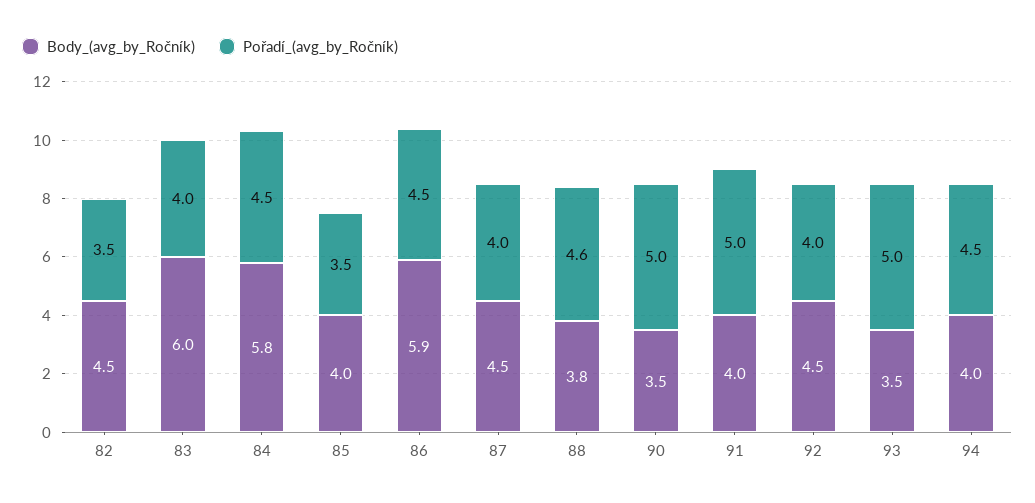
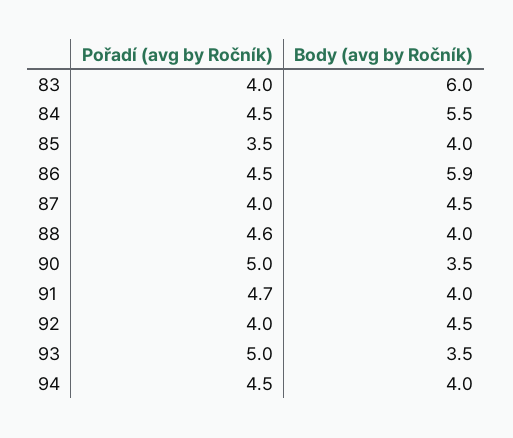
  {
    "Body_(avg_by_Ročník)": {
-     "82": 4.5,
      "83": 6,
-     "84": 5.8,
+     "84": 5.5,
      "85": 4,
      "86": 5.9,
      "87": 4.5,
-     "88": 3.8,
+     "88": 4,
      "90": 3.5,
      "91": 4,
      "92": 4.5,
      "93": 3.5,
      "94": 4
    },
    "Pořadí_(avg_by_Ročník)": {
-     "82": 3.5,
      "83": 4,
      "84": 4.5,
      "85": 3.5,
      "86": 4.5,
      "87": 4,
      "88": 4.6,
      "90": 5,
-     "91": 5,
+     "91": 4.7,
      "92": 4,
      "93": 5,
      "94": 4.5
    }
  }

